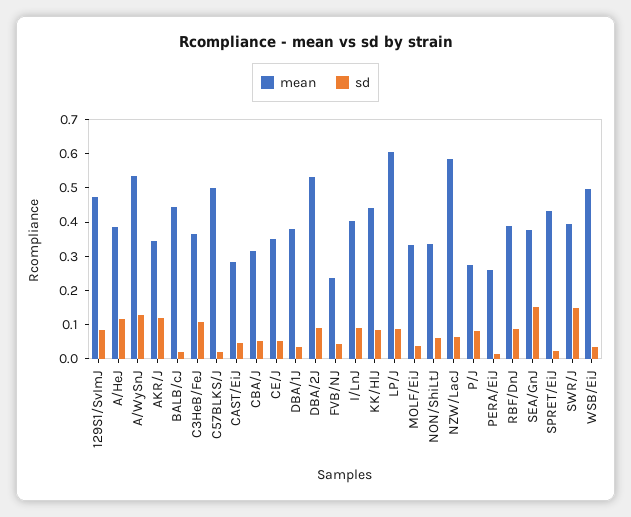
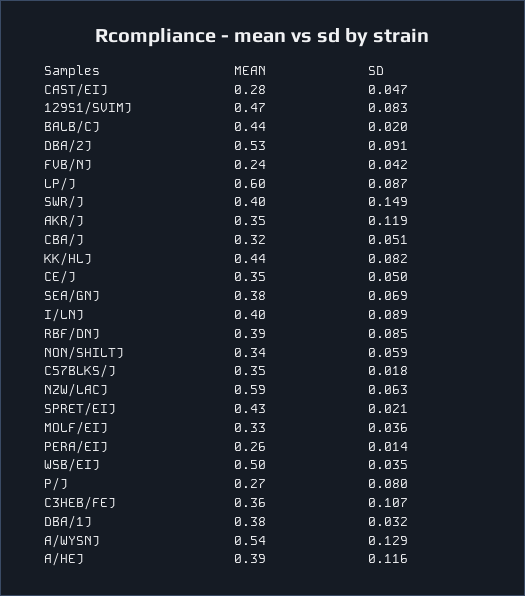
  {
    "mean": {
      "129S1/SvImJ": 0.47,
      "A/HeJ": 0.39,
      "A/WySnJ": 0.54,
      "AKR/J": 0.35,
      "BALB/cJ": 0.44,
      "C3HeB/FeJ": 0.36,
-     "C57BLKS/J": 0.5,
+     "C57BLKS/J": 0.35,
      "CAST/EiJ": 0.28,
      "CBA/J": 0.32,
      "CE/J": 0.35,
      "DBA/1J": 0.38,
      "DBA/2J": 0.53,
      "FVB/NJ": 0.24,
      "I/LnJ": 0.4,
      "KK/HlJ": 0.44,
      "LP/J": 0.6,
      "MOLF/EiJ": 0.33,
      "NON/ShiLtJ": 0.34,
      "NZW/LacJ": 0.59,
      "P/J": 0.27,
      "PERA/EiJ": 0.26,
      "RBF/DnJ": 0.39,
      "SEA/GnJ": 0.38,
      "SPRET/EiJ": 0.43,
      "SWR/J": 0.4,
      "WSB/EiJ": 0.5
    },
    "sd": {
      "129S1/SvImJ": 0.083,
      "A/HeJ": 0.116,
      "A/WySnJ": 0.129,
      "AKR/J": 0.119,
      "BALB/cJ": 0.02,
      "C3HeB/FeJ": 0.107,
      "C57BLKS/J": 0.018,
      "CAST/EiJ": 0.047,
      "CBA/J": 0.051,
      "CE/J": 0.05,
      "DBA/1J": 0.032,
      "DBA/2J": 0.091,
      "FVB/NJ": 0.042,
      "I/LnJ": 0.089,
      "KK/HlJ": 0.082,
      "LP/J": 0.087,
      "MOLF/EiJ": 0.036,
      "NON/ShiLtJ": 0.059,
      "NZW/LacJ": 0.063,
      "P/J": 0.08,
      "PERA/EiJ": 0.014,
      "RBF/DnJ": 0.085,
-     "SEA/GnJ": 0.15,
+     "SEA/GnJ": 0.069,
      "SPRET/EiJ": 0.021,
      "SWR/J": 0.149,
      "WSB/EiJ": 0.035
    }
  }

